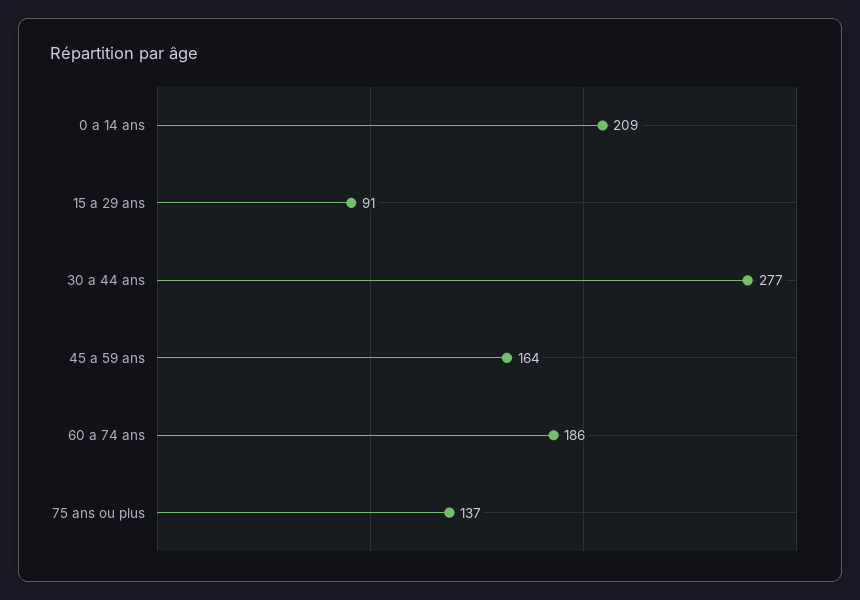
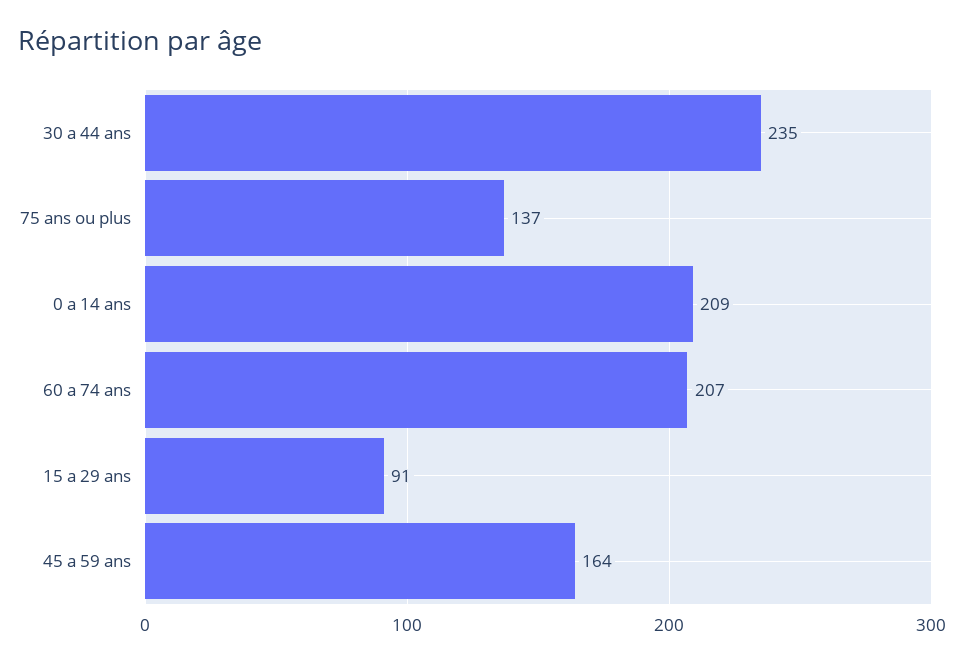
  {
    "0 a 14 ans": 209,
    "15 a 29 ans": 91,
-   "30 a 44 ans": 277,
+   "30 a 44 ans": 235,
    "45 a 59 ans": 164,
-   "60 a 74 ans": 186,
+   "60 a 74 ans": 207,
    "75 ans ou plus": 137
  }

